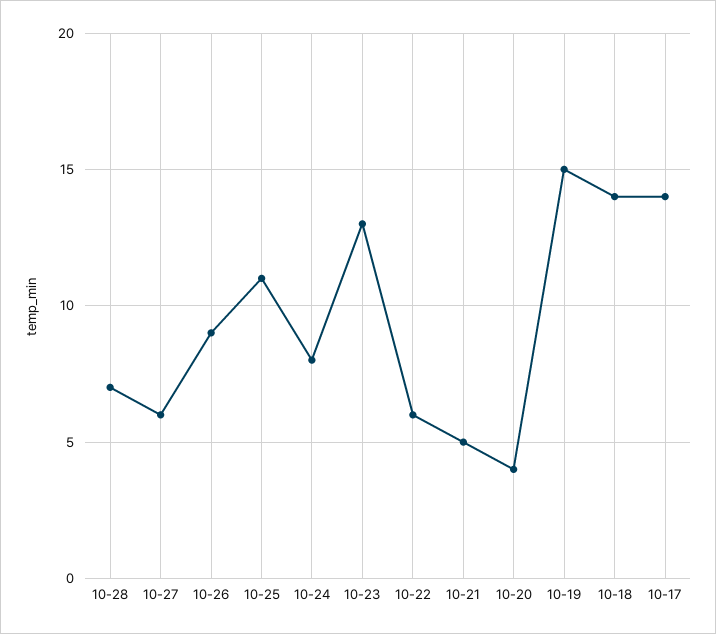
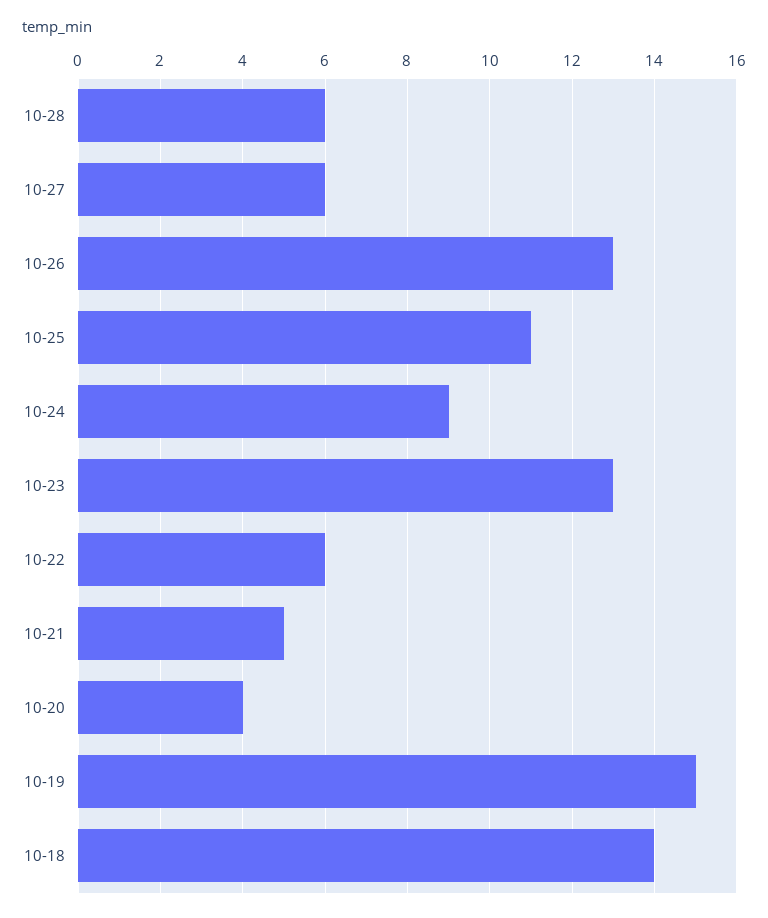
  {
-   "10-28": 7,
+   "10-28": 6,
    "10-27": 6,
-   "10-26": 9,
+   "10-26": 13,
    "10-25": 11,
-   "10-24": 8,
+   "10-24": 9,
    "10-23": 13,
    "10-22": 6,
    "10-21": 5,
    "10-20": 4,
    "10-19": 15,
-   "10-18": 14,
+   "10-18": 14
-   "10-17": 14
  }

